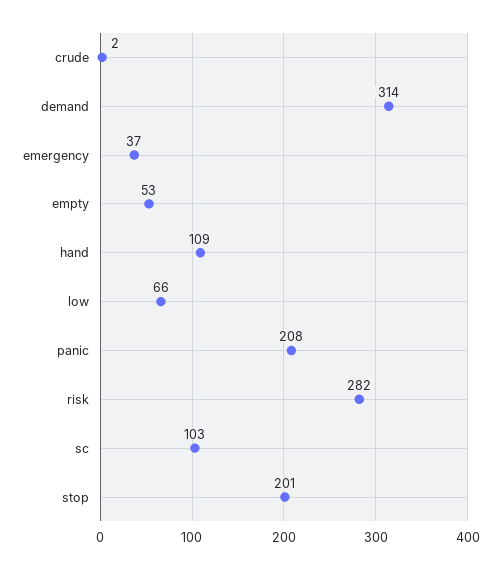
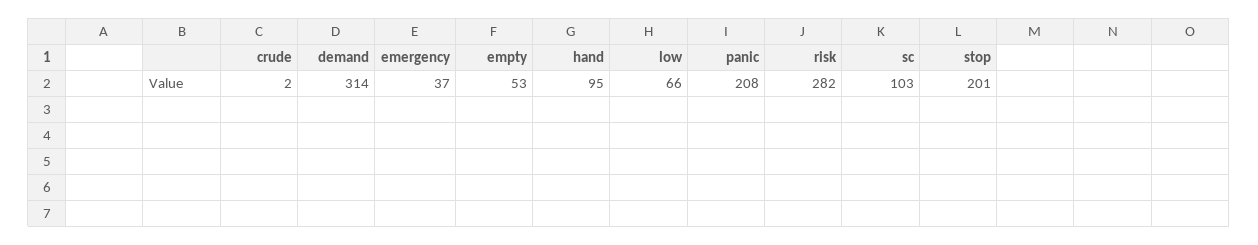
  {
    "crude": 2,
    "demand": 314,
    "emergency": 37,
    "empty": 53,
-   "hand": 109,
+   "hand": 95,
    "low": 66,
    "panic": 208,
    "risk": 282,
    "sc": 103,
    "stop": 201
  }

